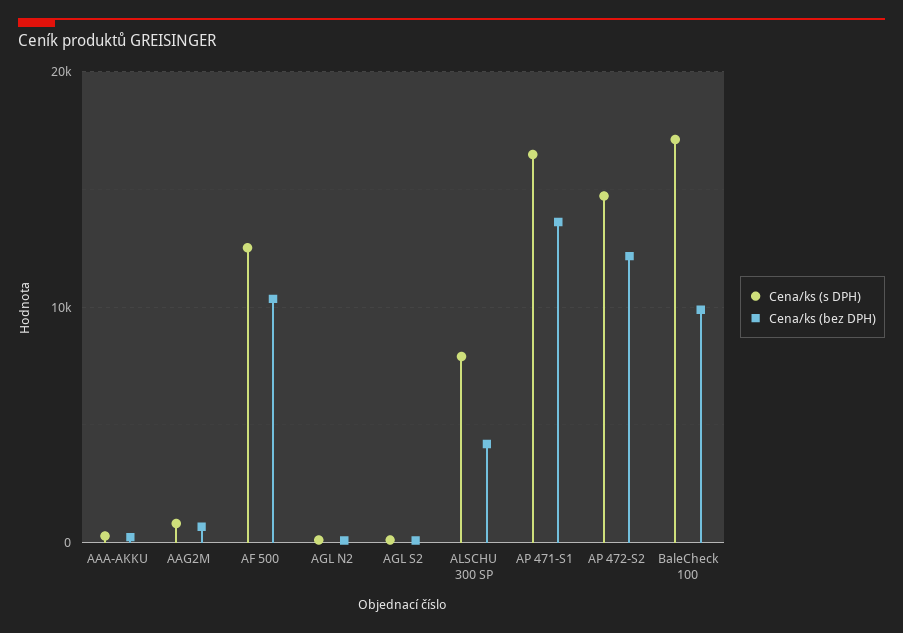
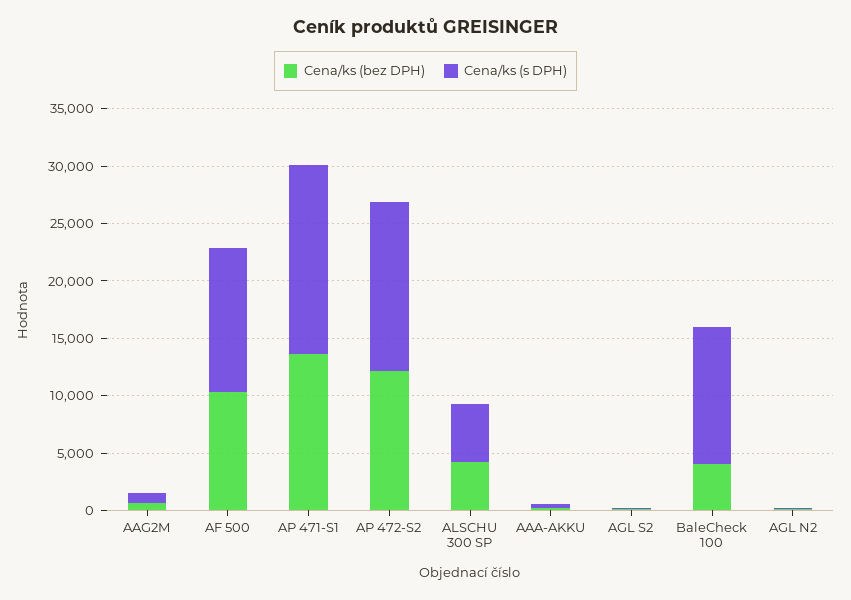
  {
    "Cena/ks (s DPH)": {
      "AAA-AKKU": 0,
      "AAG2M": 1000,
      "AF 500": 13000,
      "AGL N2": 0,
      "AGL S2": 0,
-     "ALSCHU 300 SP": 8000,
+     "ALSCHU 300 SP": 5000,
      "AP 471-S1": 16000,
      "AP 472-S2": 15000,
-     "BaleCheck 100": 17000
+     "BaleCheck 100": 12000
    },
    "Cena/ks (bez DPH)": {
      "AAA-AKKU": 0,
      "AAG2M": 1000,
      "AF 500": 10000,
      "AGL N2": 0,
      "AGL S2": 0,
      "ALSCHU 300 SP": 4000,
      "AP 471-S1": 14000,
      "AP 472-S2": 12000,
-     "BaleCheck 100": 10000
+     "BaleCheck 100": 4000
    }
  }

